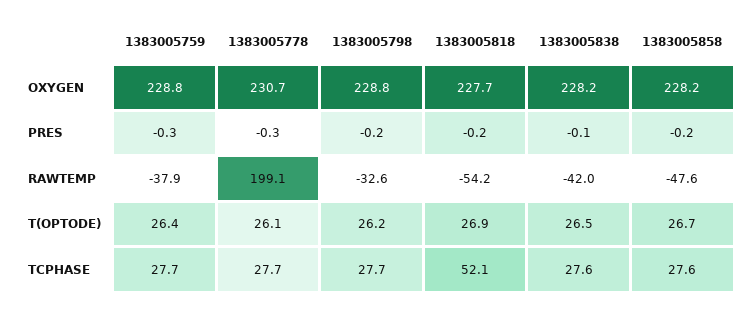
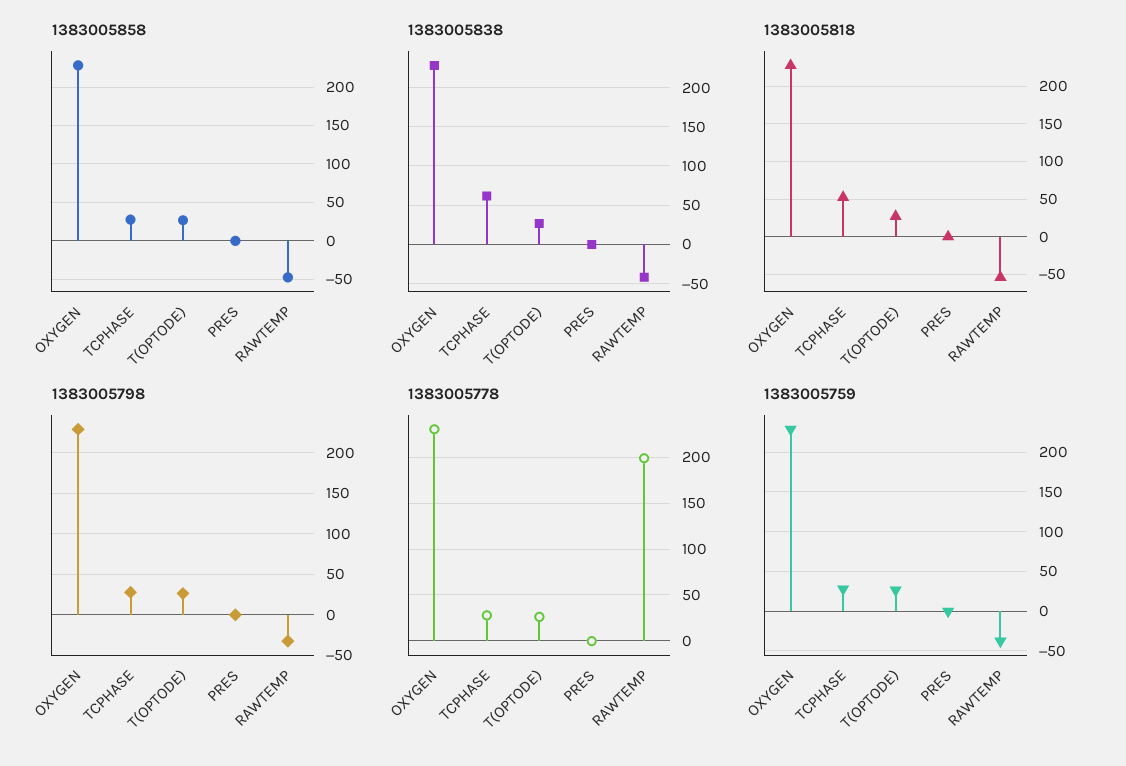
  {
    "1383005759": {
      "OXYGEN": 228.8,
      "PRES": -0.3,
      "RAWTEMP": -37.9,
      "T(OPTODE)": 26.4,
      "TCPHASE": 27.7
    },
    "1383005778": {
      "OXYGEN": 230.7,
      "PRES": -0.3,
      "RAWTEMP": 199.1,
      "T(OPTODE)": 26.1,
      "TCPHASE": 27.7
    },
    "1383005798": {
      "OXYGEN": 228.8,
      "PRES": -0.2,
      "RAWTEMP": -32.6,
      "T(OPTODE)": 26.2,
      "TCPHASE": 27.7
    },
    "1383005818": {
      "OXYGEN": 227.7,
      "PRES": -0.2,
      "RAWTEMP": -54.2,
      "T(OPTODE)": 26.9,
      "TCPHASE": 52.1
    },
    "1383005838": {
      "OXYGEN": 228.2,
      "PRES": -0.1,
      "RAWTEMP": -42,
      "T(OPTODE)": 26.5,
-     "TCPHASE": 27.6
+     "TCPHASE": 60
    },
    "1383005858": {
      "OXYGEN": 228.2,
      "PRES": -0.2,
      "RAWTEMP": -47.6,
      "T(OPTODE)": 26.7,
      "TCPHASE": 27.6
    }
  }

